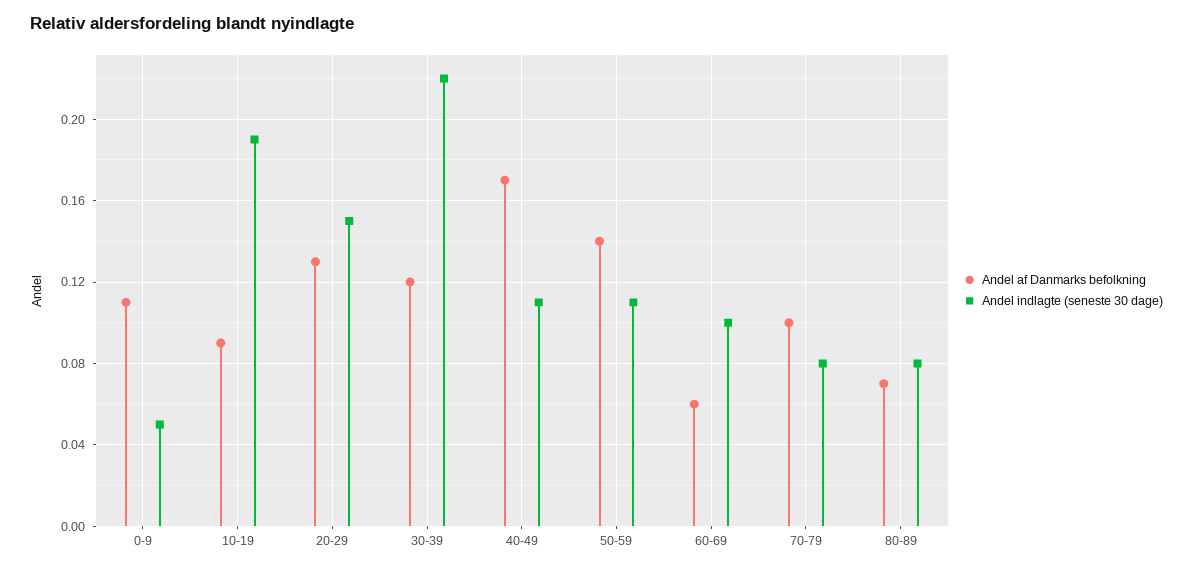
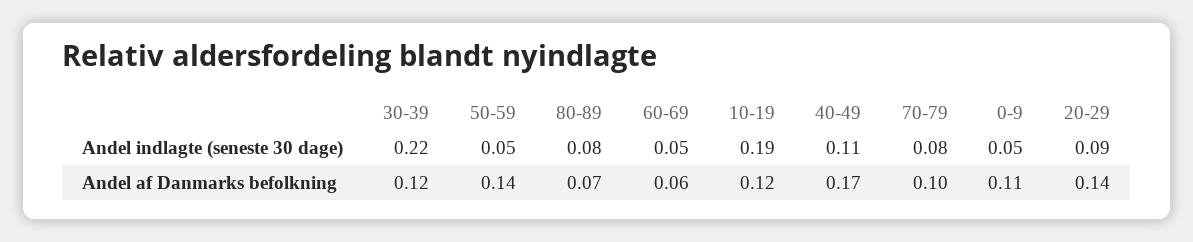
  {
    "Andel af Danmarks befolkning": {
      "0-9": 0.11,
-     "10-19": 0.09,
+     "10-19": 0.12,
-     "20-29": 0.13,
+     "20-29": 0.14,
      "30-39": 0.12,
      "40-49": 0.17,
      "50-59": 0.14,
      "60-69": 0.06,
      "70-79": 0.1,
      "80-89": 0.07
    },
    "Andel indlagte (seneste 30 dage)": {
      "0-9": 0.05,
      "10-19": 0.19,
-     "20-29": 0.15,
+     "20-29": 0.09,
      "30-39": 0.22,
      "40-49": 0.11,
-     "50-59": 0.11,
+     "50-59": 0.05,
-     "60-69": 0.1,
+     "60-69": 0.05,
      "70-79": 0.08,
      "80-89": 0.08
    }
  }

